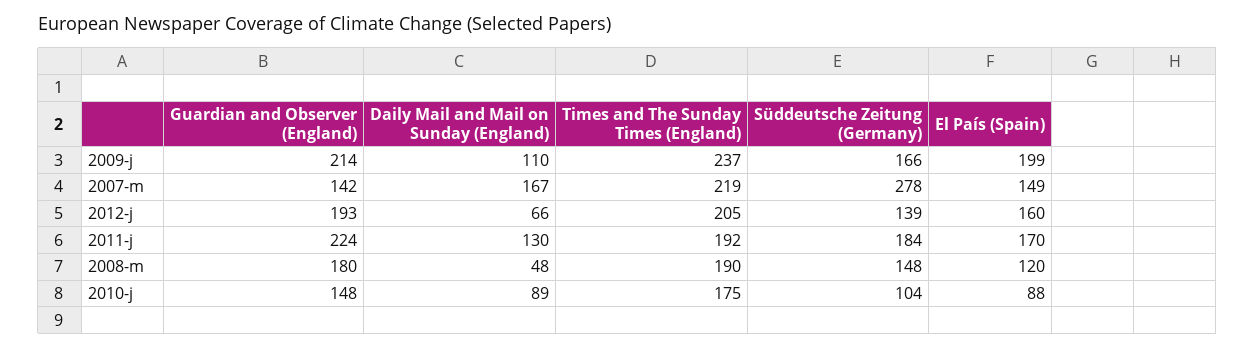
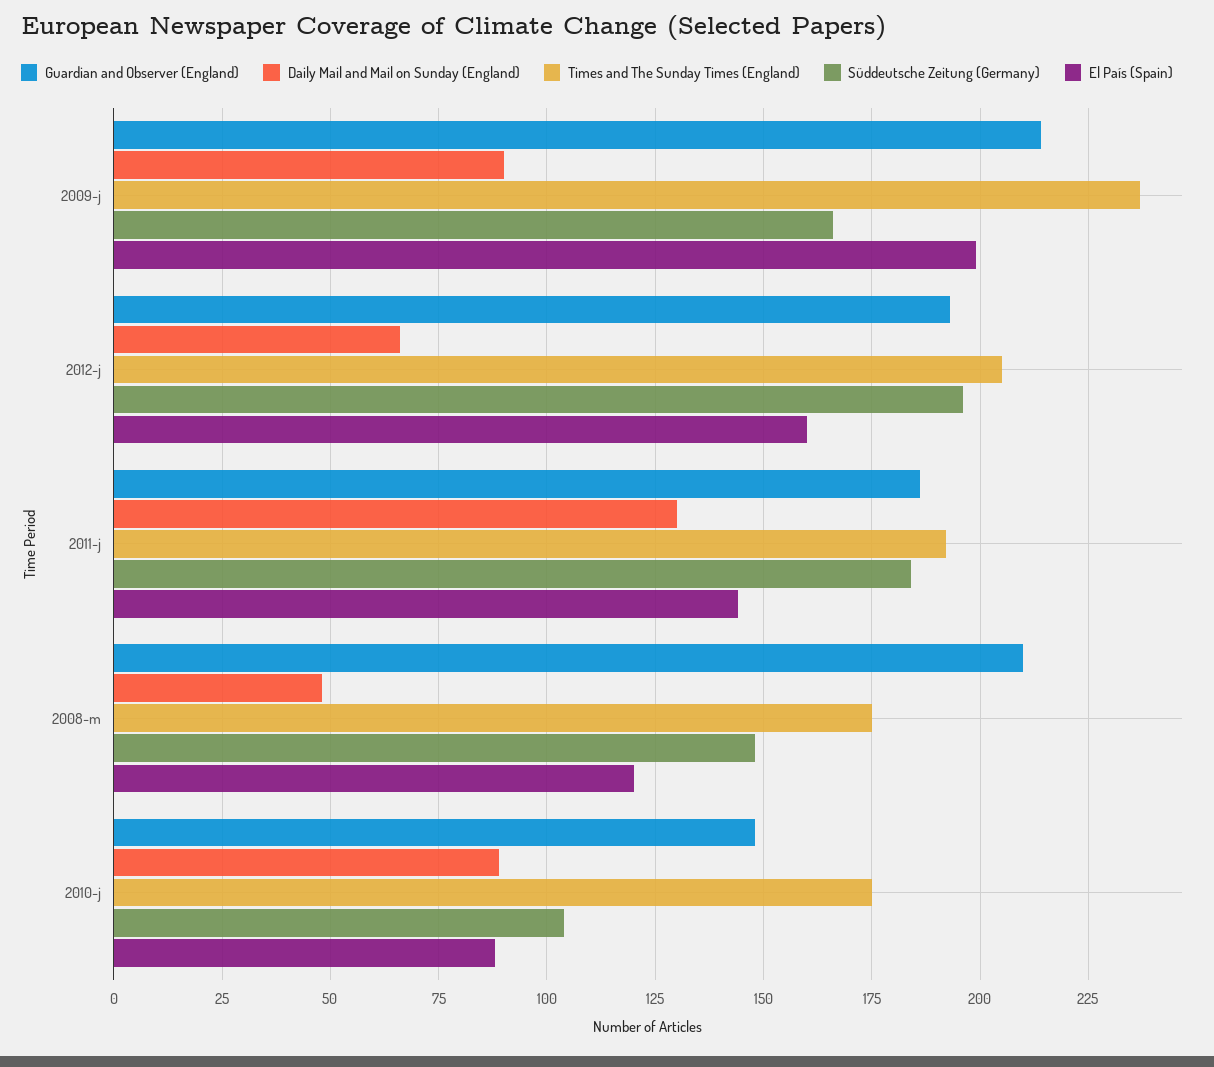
  {
    "Guardian and Observer (England)": {
      "2009-j": 214,
-     "2007-m": 142,
      "2012-j": 193,
-     "2011-j": 224,
+     "2011-j": 185,
-     "2008-m": 180,
+     "2008-m": 210,
      "2010-j": 148
    },
    "Daily Mail and Mail on Sunday (England)": {
-     "2009-j": 110,
+     "2009-j": 90,
-     "2007-m": 167,
      "2012-j": 66,
      "2011-j": 130,
      "2008-m": 48,
      "2010-j": 89
    },
    "Times and The Sunday Times (England)": {
      "2009-j": 237,
-     "2007-m": 219,
      "2012-j": 205,
      "2011-j": 192,
-     "2008-m": 190,
+     "2008-m": 175,
      "2010-j": 175
    },
    "Süddeutsche Zeitung (Germany)": {
      "2009-j": 166,
-     "2007-m": 278,
-     "2012-j": 139,
+     "2012-j": 195,
      "2011-j": 184,
      "2008-m": 148,
      "2010-j": 104
    },
    "El País (Spain)": {
      "2009-j": 199,
-     "2007-m": 149,
      "2012-j": 160,
-     "2011-j": 170,
+     "2011-j": 145,
      "2008-m": 120,
      "2010-j": 88
    }
  }

